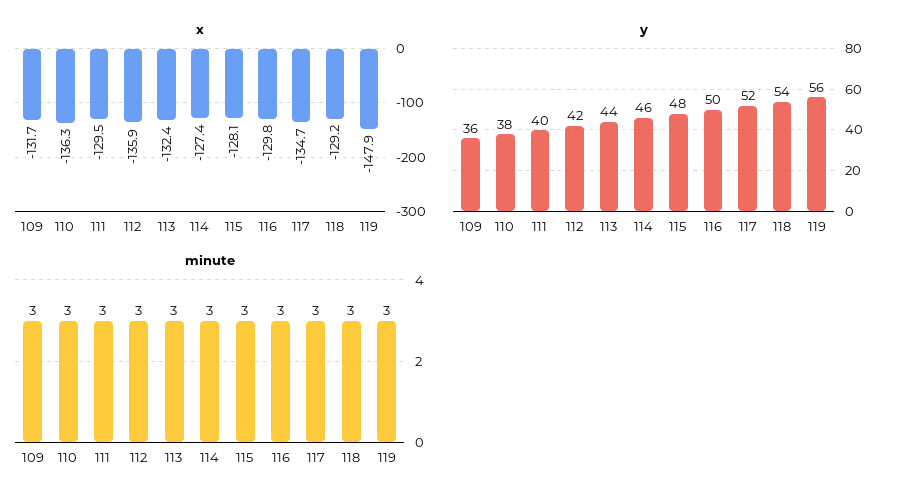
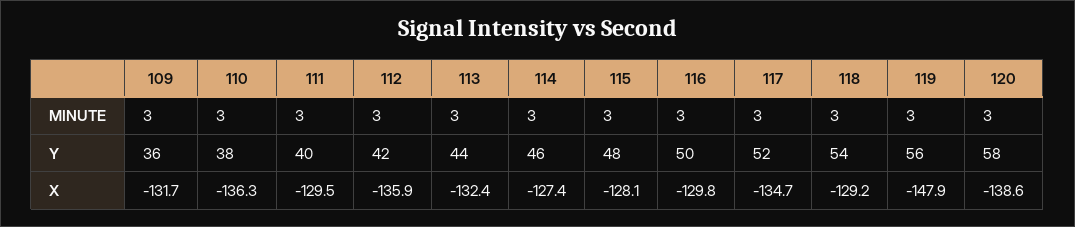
  {
    "x": {
      "109": -131.7,
      "110": -136.3,
      "111": -129.5,
      "112": -135.9,
      "113": -132.4,
      "114": -127.4,
      "115": -128.1,
      "116": -129.8,
      "117": -134.7,
      "118": -129.2,
-     "119": -147.9
+     "119": -147.9,
+     "120": -138.6
    },
    "y": {
      "109": 36,
      "110": 38,
      "111": 40,
      "112": 42,
      "113": 44,
      "114": 46,
      "115": 48,
      "116": 50,
      "117": 52,
      "118": 54,
-     "119": 56
+     "119": 56,
+     "120": 58
    },
    "minute": {
      "109": 3,
      "110": 3,
      "111": 3,
      "112": 3,
      "113": 3,
      "114": 3,
      "115": 3,
      "116": 3,
      "117": 3,
      "118": 3,
-     "119": 3
+     "119": 3,
+     "120": 3
    }
  }

